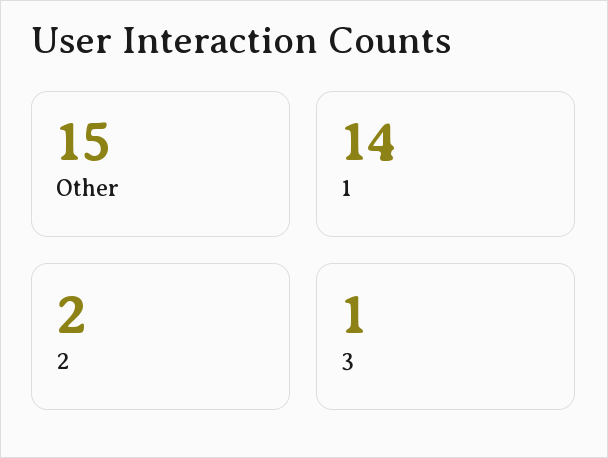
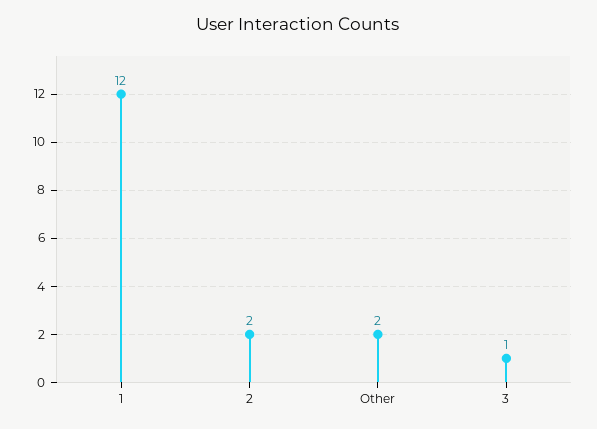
  {
-   "Other": 15,
+   "Other": 2,
-   "1": 14,
+   "1": 12,
    "2": 2,
    "3": 1
  }

